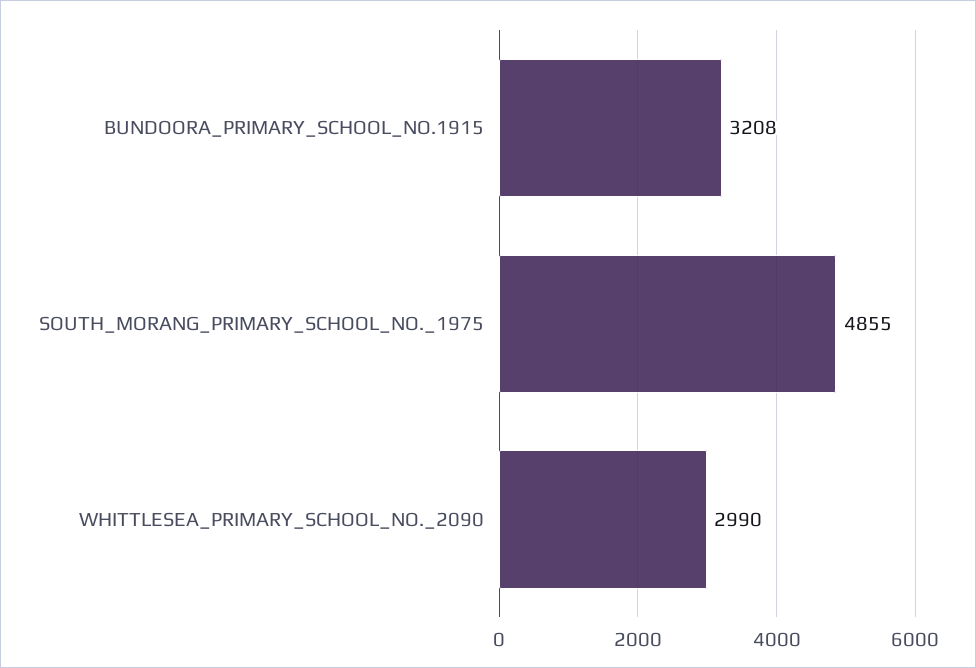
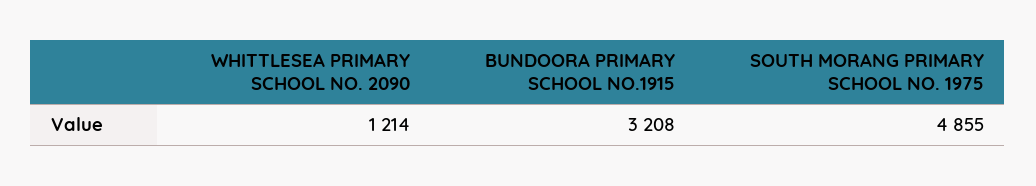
  {
    "BUNDOORA_PRIMARY_SCHOOL_NO.1915": 3208,
    "SOUTH_MORANG_PRIMARY_SCHOOL_NO._1975": 4855,
-   "WHITTLESEA_PRIMARY_SCHOOL_NO._2090": 2990
+   "WHITTLESEA_PRIMARY_SCHOOL_NO._2090": 1214
  }

